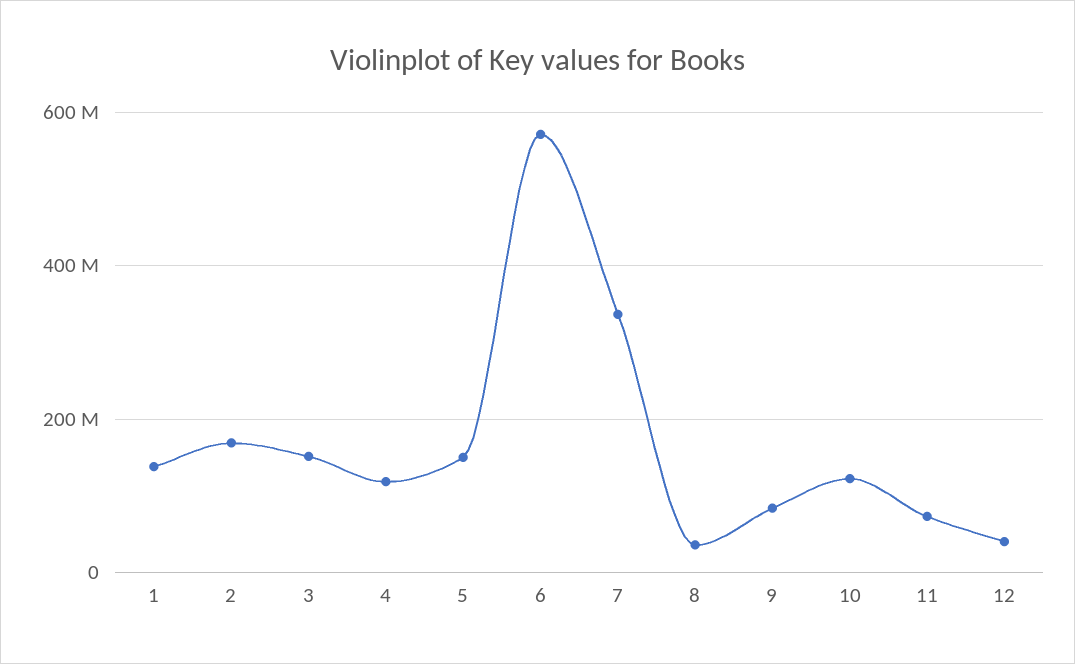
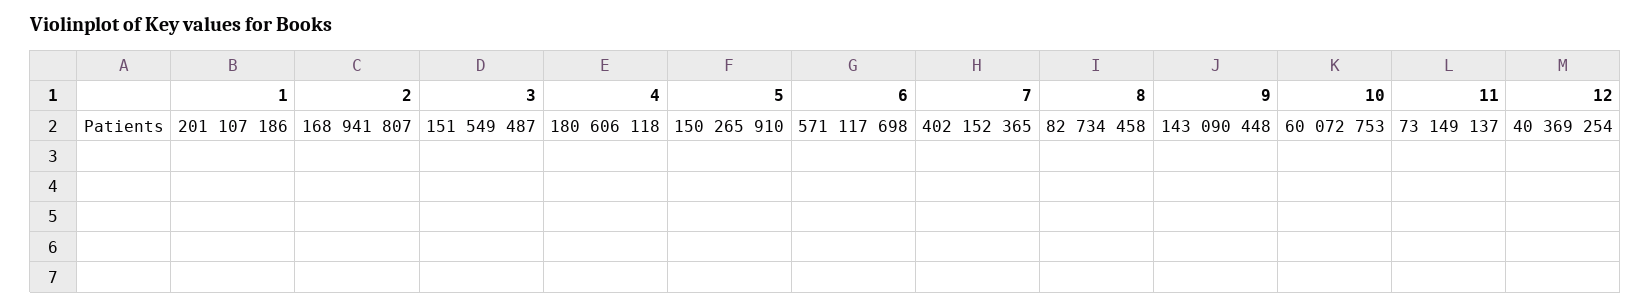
  {
-   "1": 140000000,
+   "1": 201107186,
    "2": 168941807,
    "3": 151549487,
-   "4": 120000000,
+   "4": 180606118,
    "5": 150265910,
    "6": 571117698,
-   "7": 340000000,
+   "7": 402152365,
-   "8": 40000000,
+   "8": 82734458,
-   "9": 80000000,
+   "9": 143090448,
-   "10": 120000000,
+   "10": 60072753,
    "11": 73149137,
    "12": 40369254
  }

